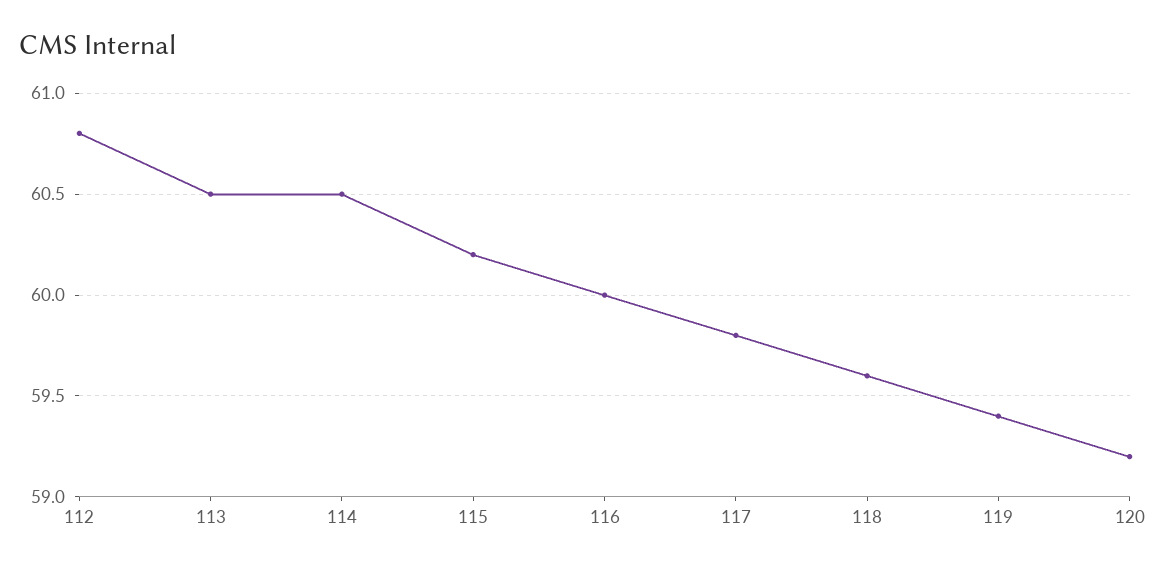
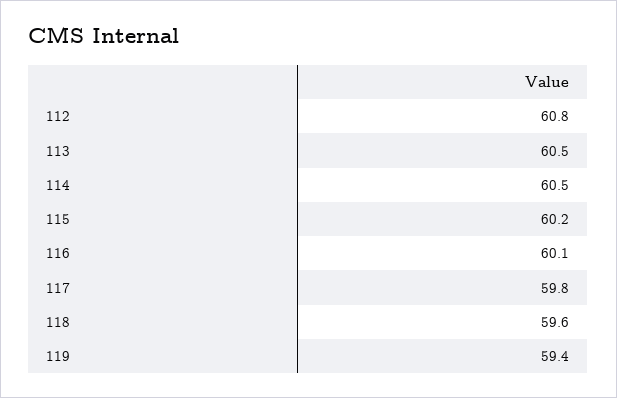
  {
    "112": 60.8,
    "113": 60.5,
    "114": 60.5,
    "115": 60.2,
-   "116": 60,
+   "116": 60.1,
    "117": 59.8,
    "118": 59.6,
-   "119": 59.4,
+   "119": 59.4
-   "120": 59.2
  }

